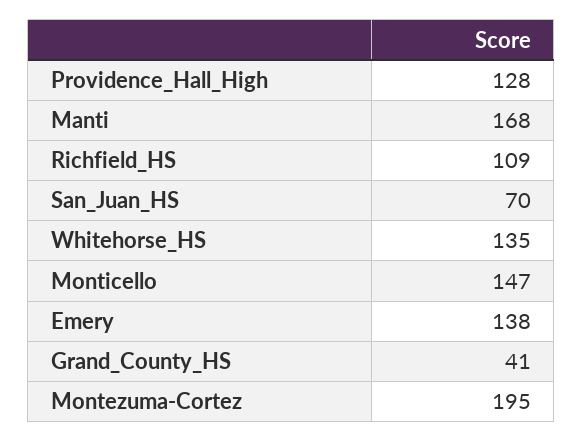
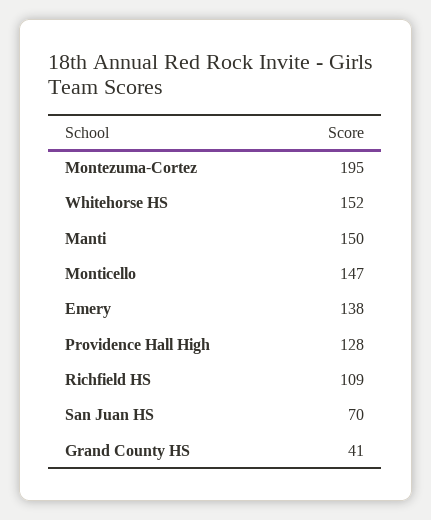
  {
    "Providence_Hall_High": 128,
-   "Manti": 168,
+   "Manti": 150,
    "Richfield_HS": 109,
    "San_Juan_HS": 70,
-   "Whitehorse_HS": 135,
+   "Whitehorse_HS": 152,
    "Monticello": 147,
    "Emery": 138,
    "Grand_County_HS": 41,
    "Montezuma-Cortez": 195
  }

